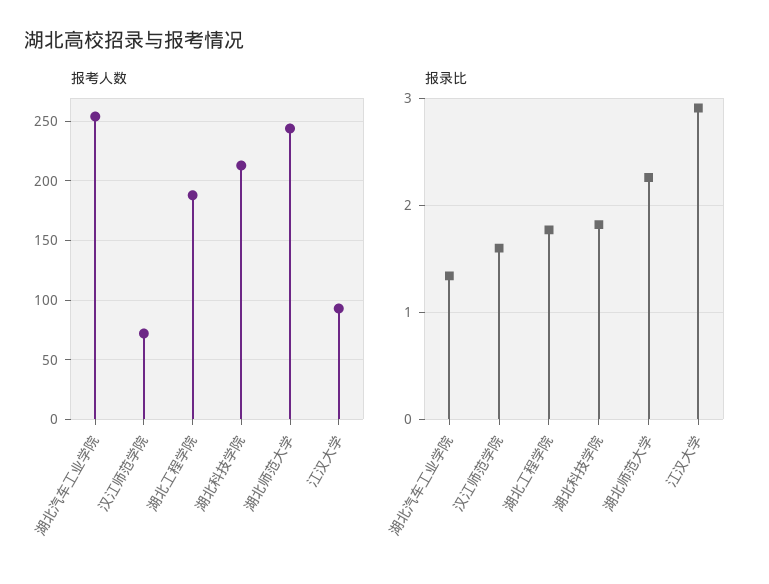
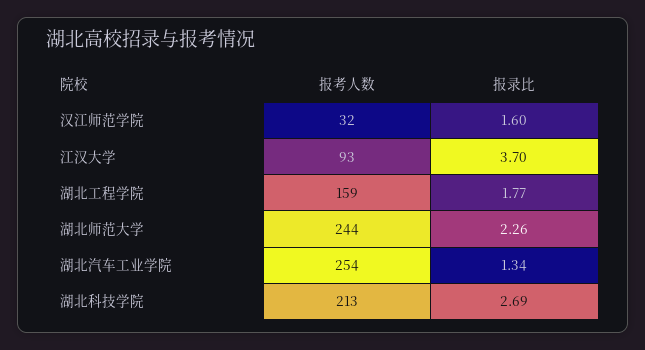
  {
    "报考人数": {
      "湖北汽车工业学院": 254,
-     "汉江师范学院": 70,
+     "汉江师范学院": 32,
-     "湖北工程学院": 190,
+     "湖北工程学院": 159,
      "湖北科技学院": 213,
      "湖北师范大学": 244,
      "江汉大学": 93
    },
    "报录比": {
      "湖北汽车工业学院": 1.34,
      "汉江师范学院": 1.6,
      "湖北工程学院": 1.77,
-     "湖北科技学院": 1.8,
+     "湖北科技学院": 2.69,
      "湖北师范大学": 2.26,
-     "江汉大学": 2.9
+     "江汉大学": 3.7
    }
  }

